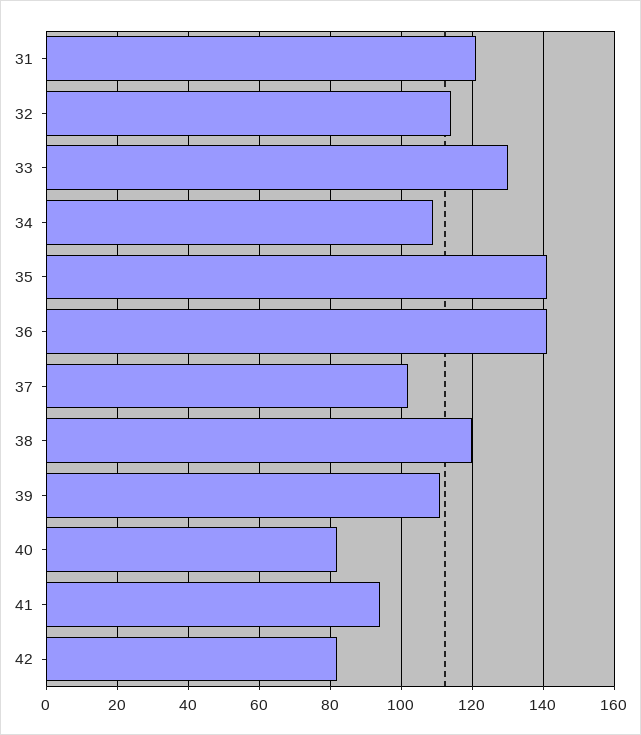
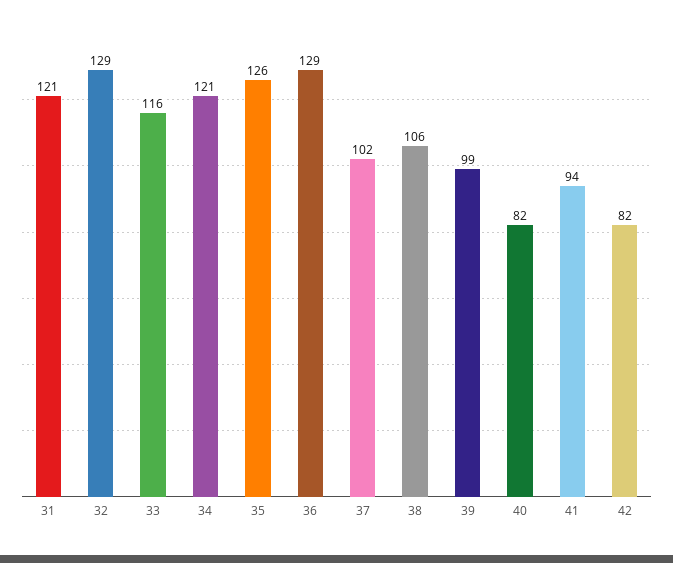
  {
    "31": 121,
-   "32": 115,
+   "32": 129,
-   "33": 130,
+   "33": 116,
-   "34": 110,
+   "34": 121,
-   "35": 140,
+   "35": 126,
-   "36": 140,
+   "36": 129,
    "37": 102,
-   "38": 120,
+   "38": 106,
-   "39": 110,
+   "39": 99,
    "40": 82,
    "41": 94,
    "42": 82
  }

